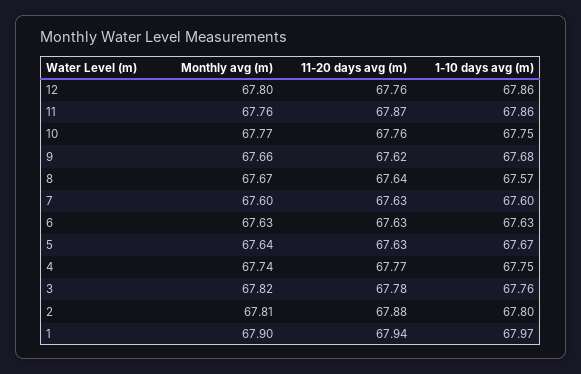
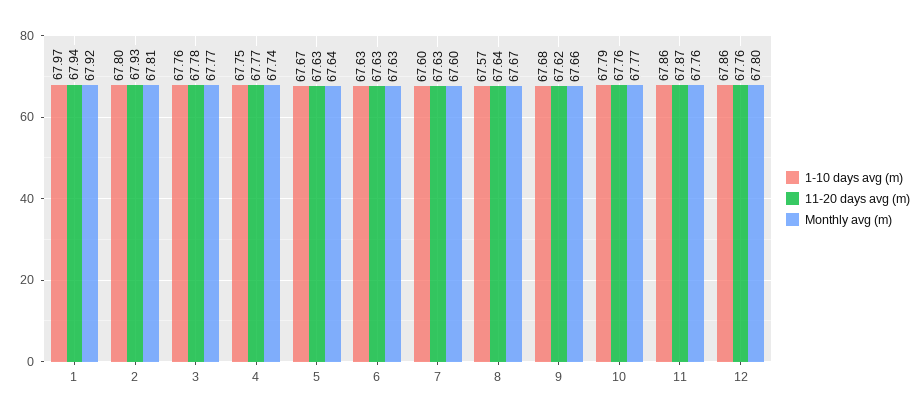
  {
    "Monthly avg (m)": {
      "12": 67.8,
      "11": 67.76,
      "10": 67.77,
      "9": 67.66,
      "8": 67.67,
      "7": 67.6,
      "6": 67.63,
      "5": 67.64,
      "4": 67.74,
-     "3": 67.82,
+     "3": 67.77,
      "2": 67.81,
-     "1": 67.9
+     "1": 67.92
    },
    "11-20 days avg (m)": {
      "12": 67.76,
      "11": 67.87,
      "10": 67.76,
      "9": 67.62,
      "8": 67.64,
      "7": 67.63,
      "6": 67.63,
      "5": 67.63,
      "4": 67.77,
      "3": 67.78,
-     "2": 67.88,
+     "2": 67.93,
      "1": 67.94
    },
    "1-10 days avg (m)": {
      "12": 67.86,
      "11": 67.86,
-     "10": 67.75,
+     "10": 67.79,
      "9": 67.68,
      "8": 67.57,
      "7": 67.6,
      "6": 67.63,
      "5": 67.67,
      "4": 67.75,
      "3": 67.76,
      "2": 67.8,
      "1": 67.97
    }
  }

